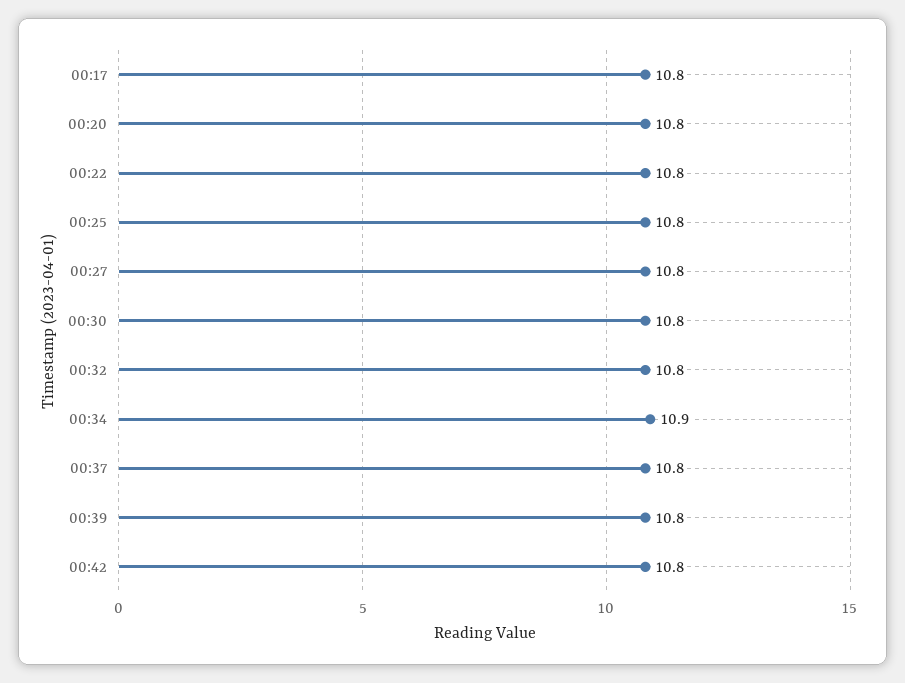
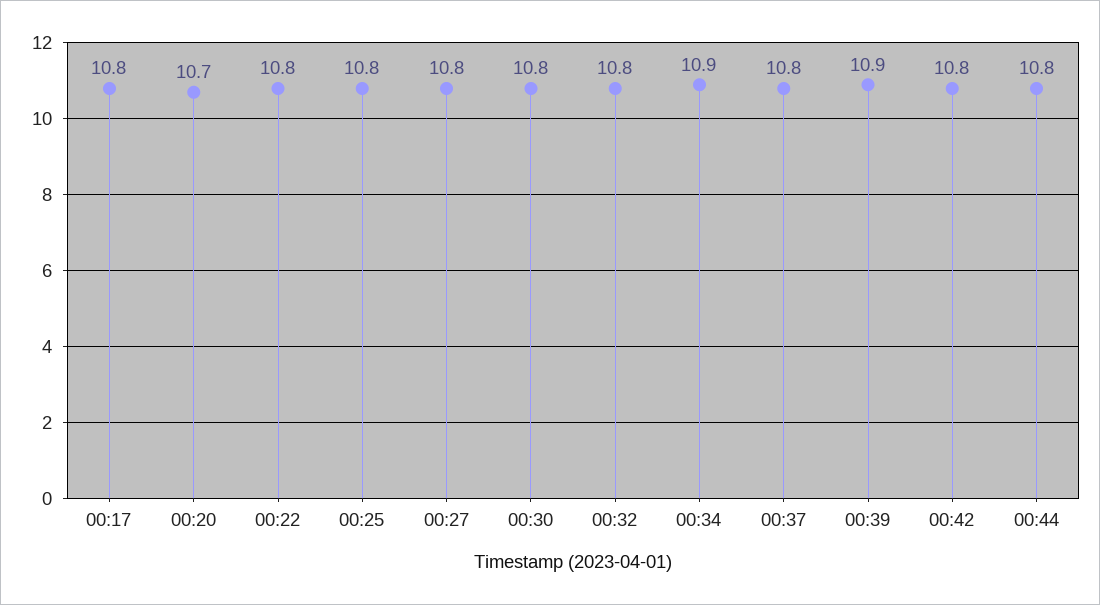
  {
    "00:17": 10.8,
-   "00:20": 10.8,
+   "00:20": 10.7,
    "00:22": 10.8,
    "00:25": 10.8,
    "00:27": 10.8,
    "00:30": 10.8,
    "00:32": 10.8,
    "00:34": 10.9,
    "00:37": 10.8,
-   "00:39": 10.8,
+   "00:39": 10.9,
-   "00:42": 10.8
+   "00:42": 10.8,
+   "00:44": 10.8
  }

